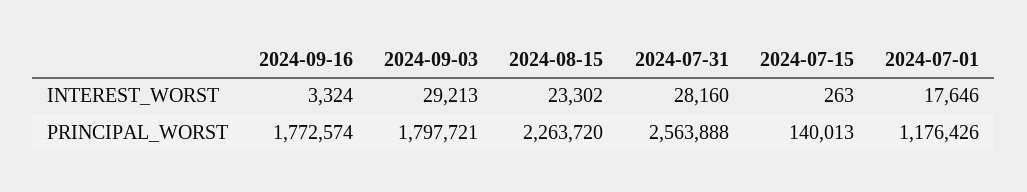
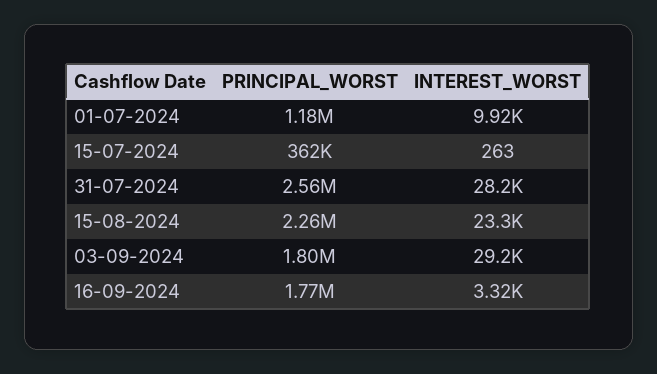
  {
    "2024-09-16": {
      "INTEREST_WORST": 3324,
      "PRINCIPAL_WORST": 1772574
    },
    "2024-09-03": {
      "INTEREST_WORST": 29213,
      "PRINCIPAL_WORST": 1797721
    },
    "2024-08-15": {
      "INTEREST_WORST": 23302,
      "PRINCIPAL_WORST": 2263720
    },
    "2024-07-31": {
      "INTEREST_WORST": 28160,
      "PRINCIPAL_WORST": 2563888
    },
    "2024-07-15": {
      "INTEREST_WORST": 263,
-     "PRINCIPAL_WORST": 140013
+     "PRINCIPAL_WORST": 362000
    },
    "2024-07-01": {
-     "INTEREST_WORST": 17646,
+     "INTEREST_WORST": 9920,
      "PRINCIPAL_WORST": 1176426
    }
  }

